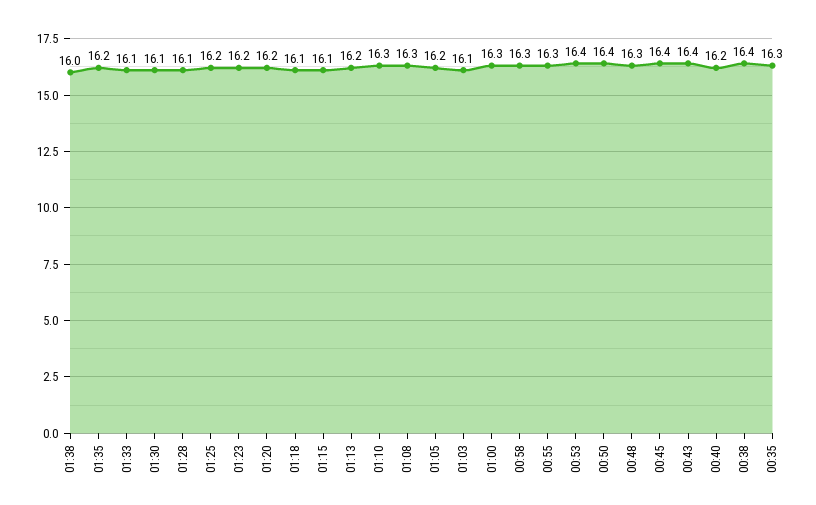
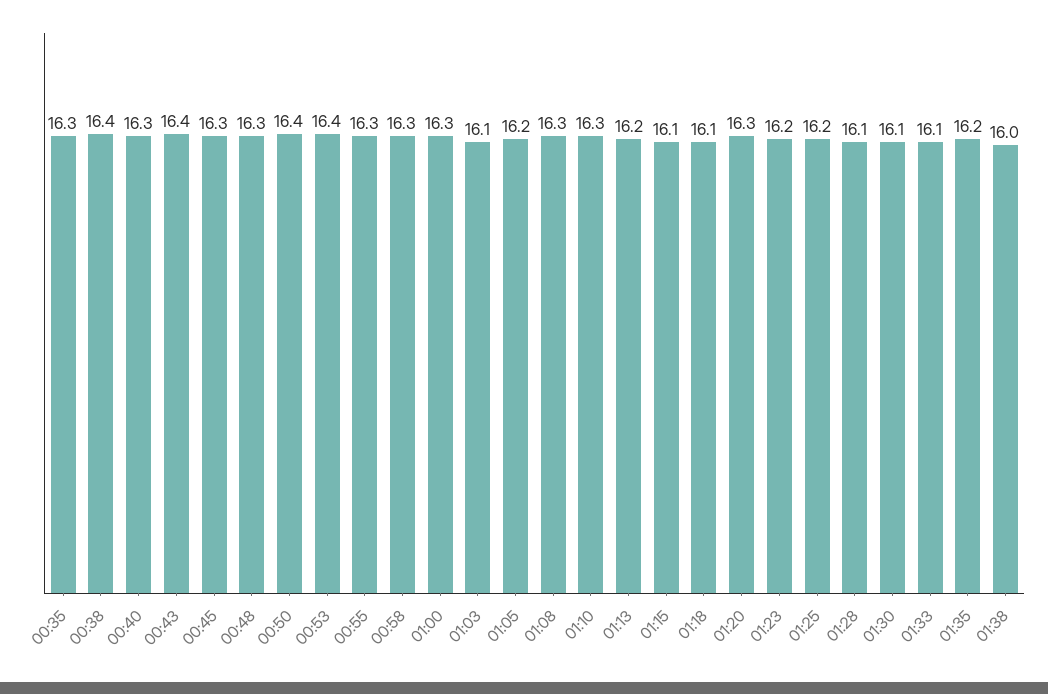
  {
    "01:38": 16,
    "01:35": 16.2,
    "01:33": 16.1,
    "01:30": 16.1,
    "01:28": 16.1,
    "01:25": 16.2,
    "01:23": 16.2,
-   "01:20": 16.2,
+   "01:20": 16.3,
    "01:18": 16.1,
    "01:15": 16.1,
    "01:13": 16.2,
    "01:10": 16.3,
    "01:08": 16.3,
    "01:05": 16.2,
    "01:03": 16.1,
    "01:00": 16.3,
    "00:58": 16.3,
    "00:55": 16.3,
    "00:53": 16.4,
    "00:50": 16.4,
    "00:48": 16.3,
-   "00:45": 16.4,
+   "00:45": 16.3,
    "00:43": 16.4,
-   "00:40": 16.2,
+   "00:40": 16.3,
    "00:38": 16.4,
    "00:35": 16.3
  }

